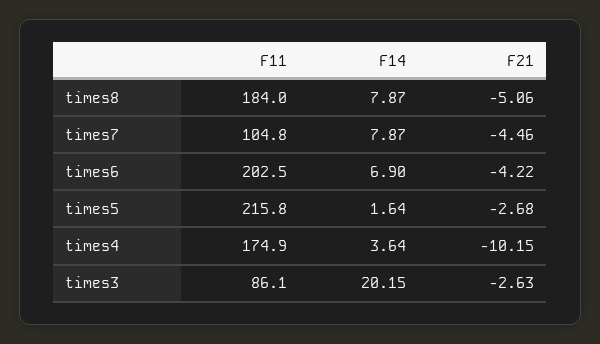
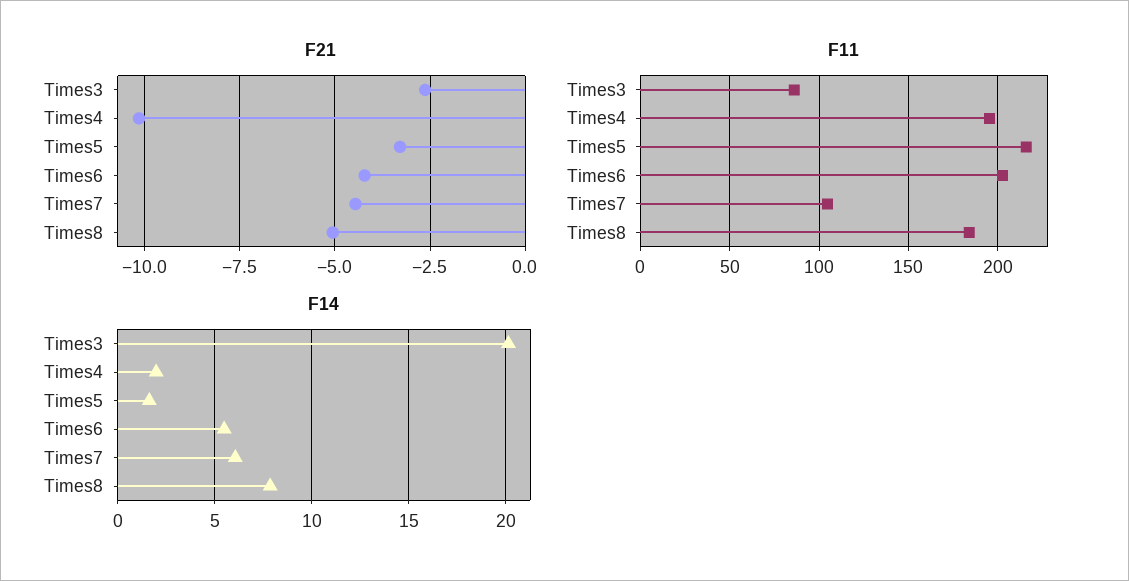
  {
    "F11": {
      "times8": 184,
      "times7": 104.8,
      "times6": 202.5,
      "times5": 215.8,
-     "times4": 174.9,
+     "times4": 195,
      "times3": 86.1
    },
    "F14": {
      "times8": 7.87,
-     "times7": 7.87,
+     "times7": 6,
-     "times6": 6.9,
+     "times6": 5.5,
      "times5": 1.64,
-     "times4": 3.64,
+     "times4": 2,
      "times3": 20.15
    },
    "F21": {
      "times8": -5.06,
      "times7": -4.46,
      "times6": -4.22,
-     "times5": -2.68,
+     "times5": -3.25,
      "times4": -10.15,
      "times3": -2.63
    }
  }

